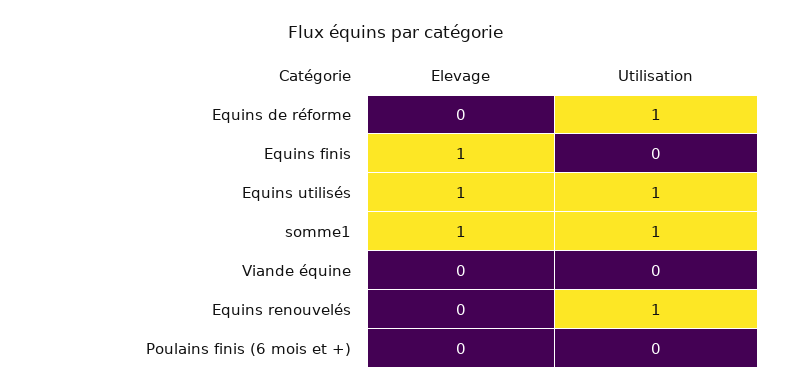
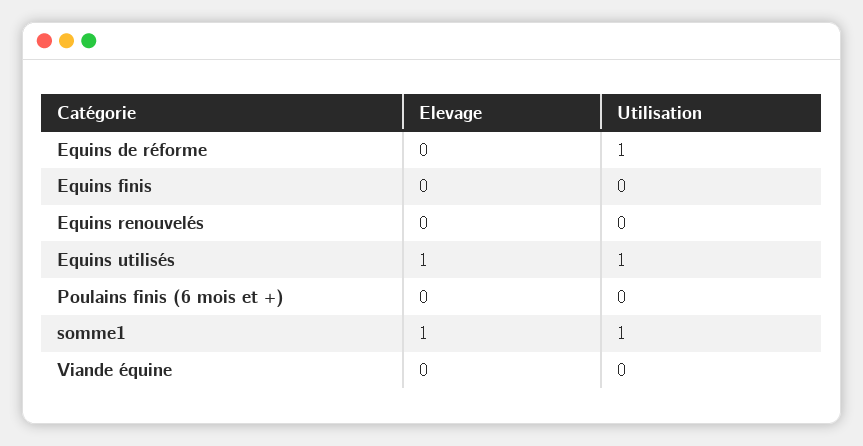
  {
    "Elevage": {
      "Equins de réforme": 0,
-     "Equins finis": 1,
+     "Equins finis": 0,
      "Equins utilisés": 1,
      "somme1": 1,
      "Viande équine": 0,
      "Equins renouvelés": 0,
      "Poulains finis (6 mois et +)": 0
    },
    "Utilisation": {
      "Equins de réforme": 1,
      "Equins finis": 0,
      "Equins utilisés": 1,
      "somme1": 1,
      "Viande équine": 0,
-     "Equins renouvelés": 1,
+     "Equins renouvelés": 0,
      "Poulains finis (6 mois et +)": 0
    }
  }

